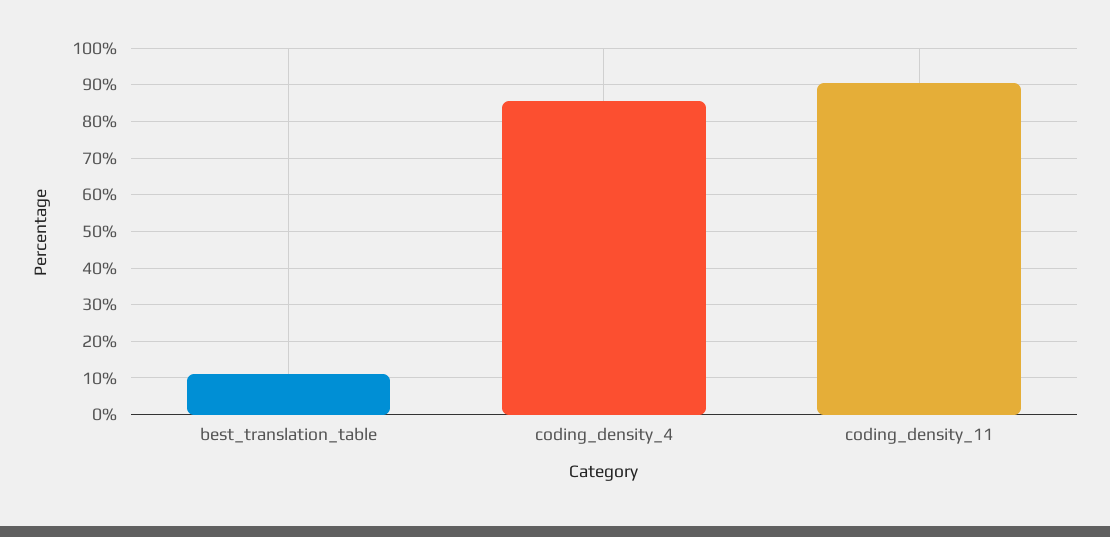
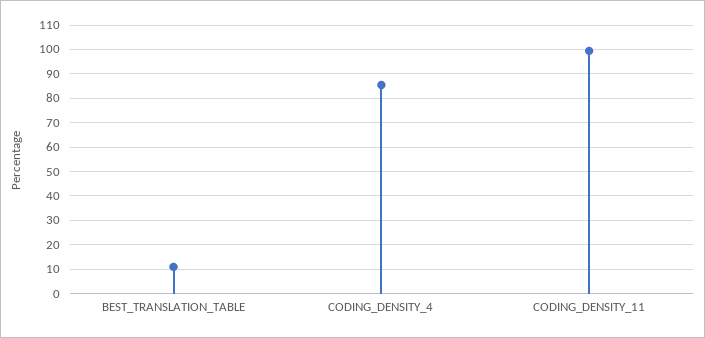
  {
    "best_translation_table": 12,
    "coding_density_4": 86,
-   "coding_density_11": 90
+   "coding_density_11": 100
  }

